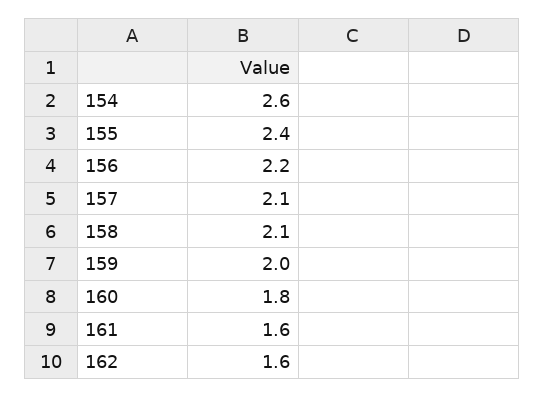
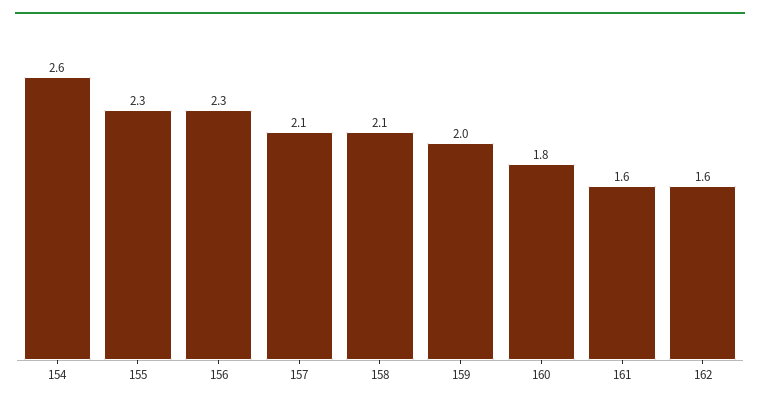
  {
    "154": 2.6,
-   "155": 2.4,
+   "155": 2.3,
-   "156": 2.2,
+   "156": 2.3,
    "157": 2.1,
    "158": 2.1,
    "159": 2,
    "160": 1.8,
    "161": 1.6,
    "162": 1.6
  }

